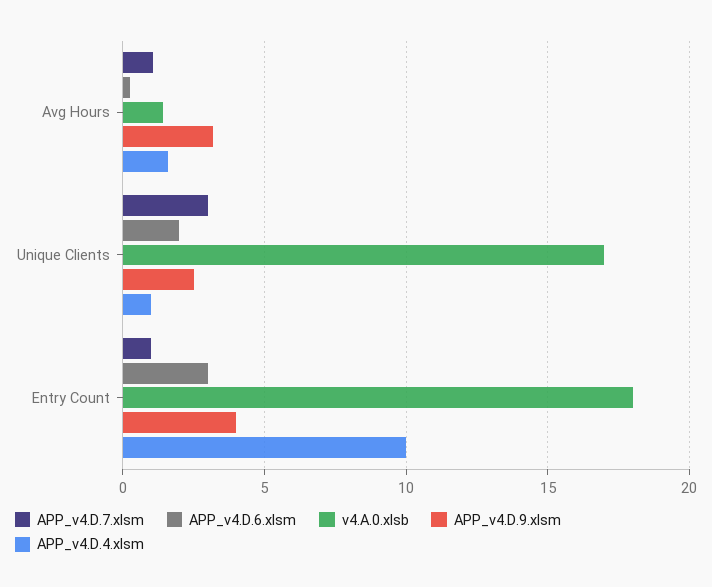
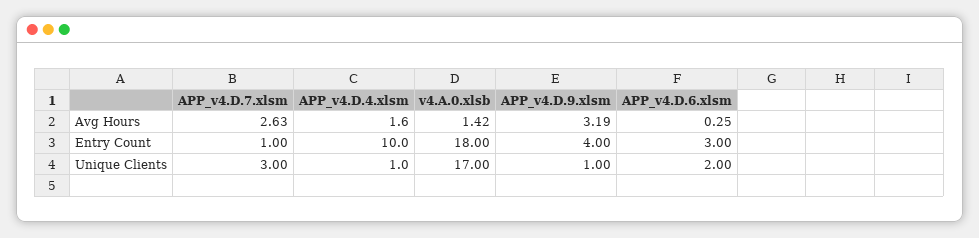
  {
    "APP_v4.D.7.xlsm": {
-     "Avg Hours": 1,
+     "Avg Hours": 2.63,
      "Unique Clients": 3,
      "Entry Count": 1
    },
    "APP_v4.D.6.xlsm": {
      "Avg Hours": 0.25,
      "Unique Clients": 2,
      "Entry Count": 3
    },
    "v4.A.0.xlsb": {
      "Avg Hours": 1.42,
      "Unique Clients": 17,
      "Entry Count": 18
    },
    "APP_v4.D.9.xlsm": {
      "Avg Hours": 3.19,
-     "Unique Clients": 2.5,
+     "Unique Clients": 1,
      "Entry Count": 4
    },
    "APP_v4.D.4.xlsm": {
      "Avg Hours": 1.6,
      "Unique Clients": 1,
      "Entry Count": 10
    }
  }

